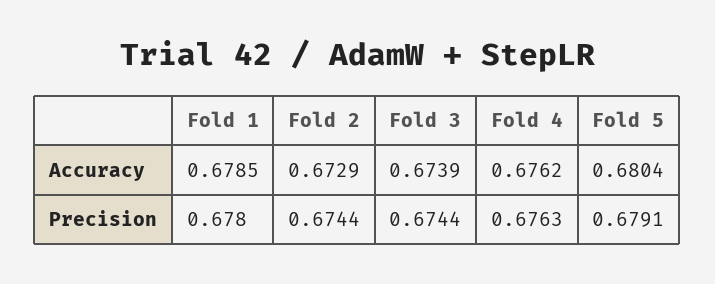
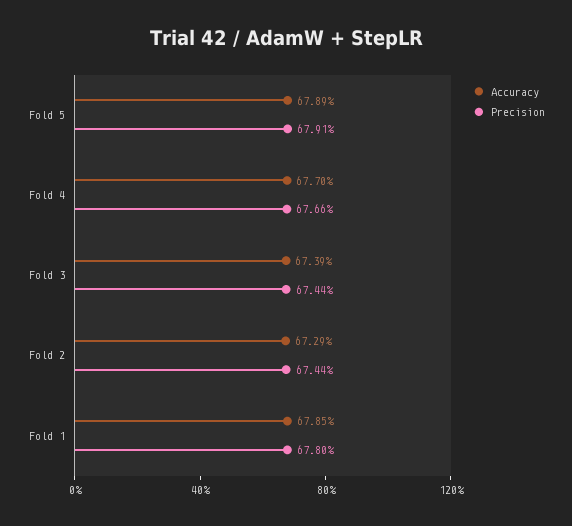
  {
    "Accuracy": {
      "Fold 1": 0.6785,
      "Fold 2": 0.6729,
      "Fold 3": 0.6739,
-     "Fold 4": 0.6762,
+     "Fold 4": 0.677,
-     "Fold 5": 0.6804
+     "Fold 5": 0.6789
    },
    "Precision": {
      "Fold 1": 0.678,
      "Fold 2": 0.6744,
      "Fold 3": 0.6744,
-     "Fold 4": 0.6763,
+     "Fold 4": 0.6766,
      "Fold 5": 0.6791
    }
  }

